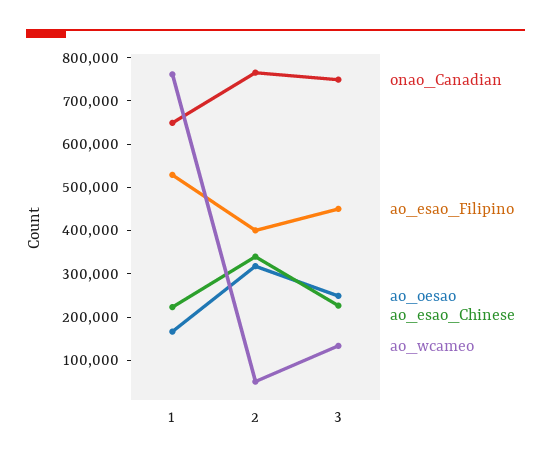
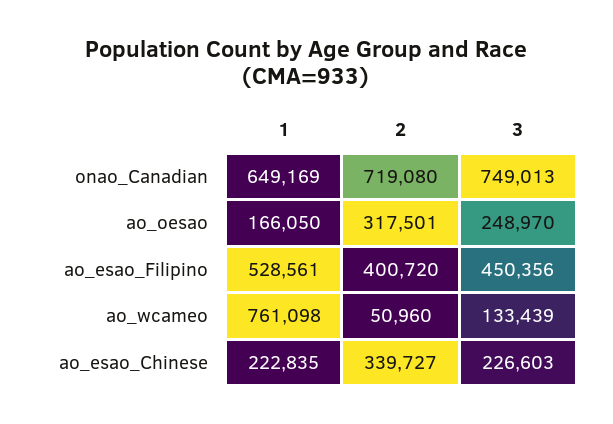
  {
    "onao_Canadian": {
      "1": 649169,
-     "2": 760000,
+     "2": 719080,
      "3": 749013
    },
    "ao_esao_Filipino": {
      "1": 528561,
      "2": 400720,
      "3": 450356
    },
    "ao_oesao": {
      "1": 166050,
      "2": 317501,
      "3": 248970
    },
    "ao_esao_Chinese": {
      "1": 222835,
      "2": 339727,
      "3": 226603
    },
    "ao_wcameo": {
      "1": 761098,
      "2": 50960,
      "3": 133439
    }
  }

